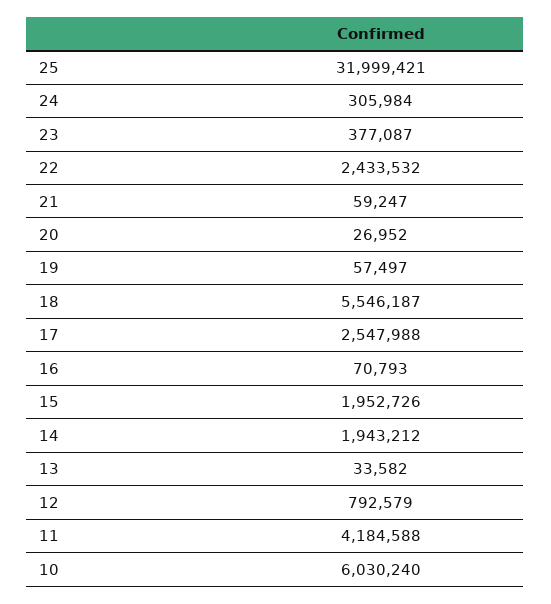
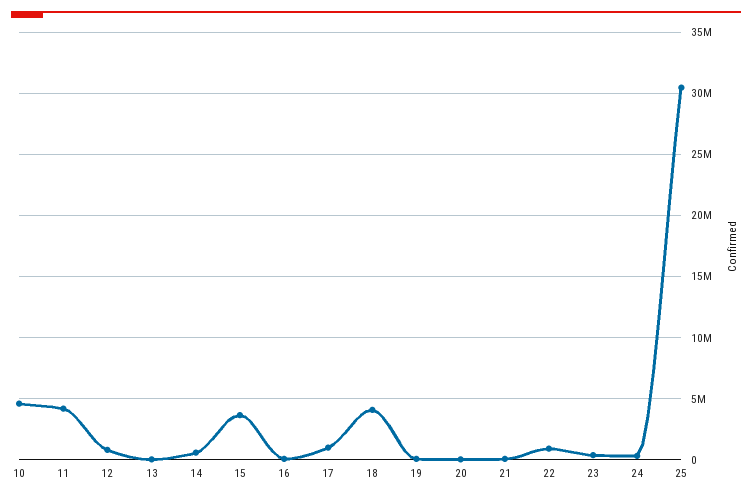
  {
-   "25": 31999421,
+   "25": 30500000,
    "24": 305984,
    "23": 377087,
-   "22": 2433532,
+   "22": 1000000,
    "21": 59247,
    "20": 26952,
    "19": 57497,
-   "18": 5546187,
+   "18": 4000000,
-   "17": 2547988,
+   "17": 1000000,
    "16": 70793,
-   "15": 1952726,
+   "15": 3500000,
-   "14": 1943212,
+   "14": 500000,
    "13": 33582,
    "12": 792579,
    "11": 4184588,
-   "10": 6030240
+   "10": 4500000
  }

